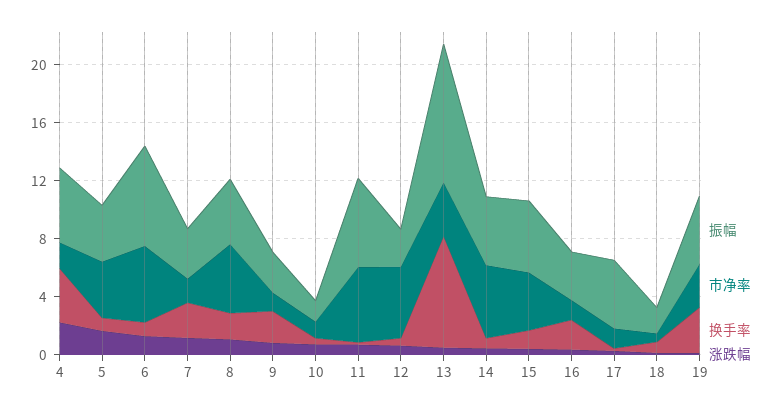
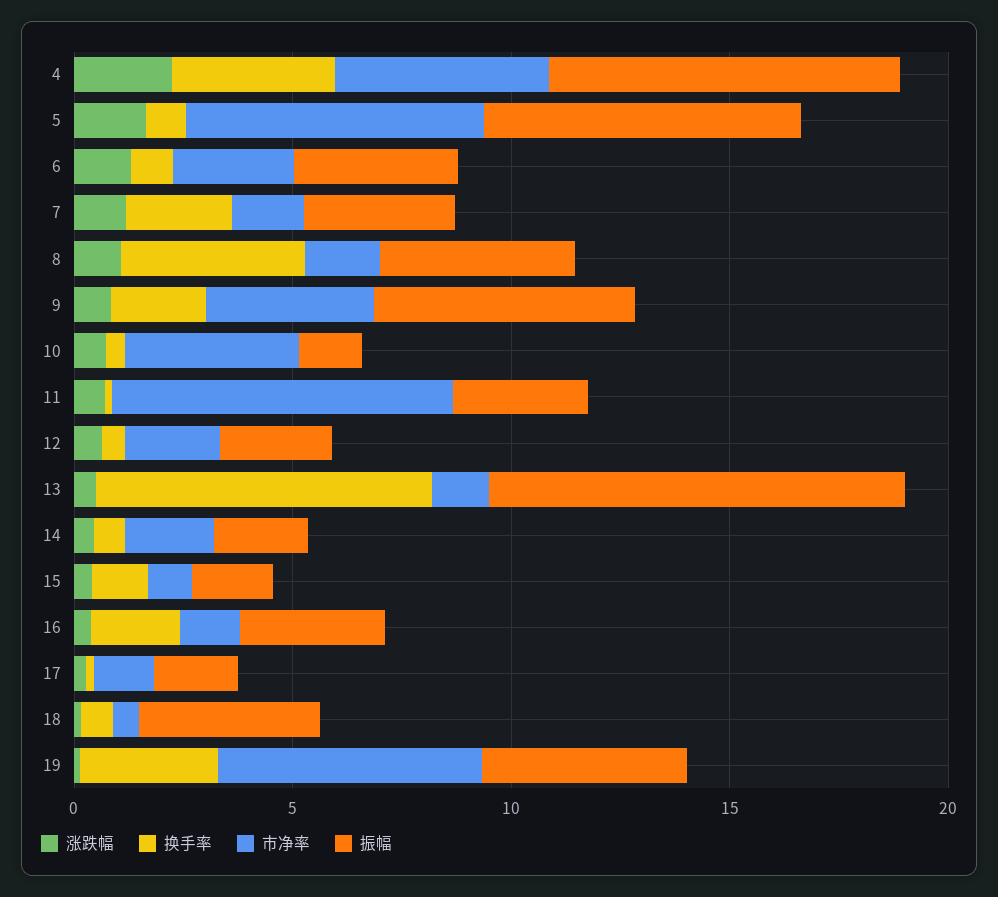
  {
    "振幅": {
-     "4": 5,
+     "4": 8,
-     "5": 4,
+     "5": 7,
-     "6": 7,
+     "6": 4,
      "7": 3,
      "8": 4,
-     "9": 3,
+     "9": 6,
      "10": 1,
-     "11": 6,
+     "11": 3,
      "12": 3,
      "13": 10,
-     "14": 5,
+     "14": 2,
-     "15": 5,
+     "15": 2,
      "16": 3,
-     "17": 5,
+     "17": 2,
-     "18": 2,
+     "18": 4,
      "19": 5
    },
    "市净率": {
-     "4": 2,
+     "4": 5,
-     "5": 4,
+     "5": 7,
-     "6": 5,
+     "6": 3,
      "7": 2,
-     "8": 5,
+     "8": 2,
-     "9": 1,
+     "9": 4,
-     "10": 1,
+     "10": 4,
-     "11": 5,
+     "11": 8,
-     "12": 5,
+     "12": 2,
-     "13": 4,
+     "13": 1,
-     "14": 5,
+     "14": 2,
-     "15": 4,
+     "15": 1,
      "16": 1,
      "17": 1,
      "18": 1,
-     "19": 3
+     "19": 6
    },
    "换手率": {
      "4": 4,
      "5": 1,
      "6": 1,
      "7": 2,
-     "8": 2,
+     "8": 4,
      "9": 2,
      "10": 0,
      "11": 0,
      "12": 1,
      "13": 8,
      "14": 1,
      "15": 1,
      "16": 2,
      "17": 0,
      "18": 1,
      "19": 3
    },
    "涨跌幅": {
      "4": 2,
      "5": 2,
      "6": 1,
      "7": 1,
      "8": 1,
      "9": 1,
      "10": 1,
      "11": 1,
      "12": 1,
      "13": 1,
      "14": 0,
      "15": 0,
      "16": 0,
      "17": 0,
      "18": 0,
      "19": 0
    }
  }

